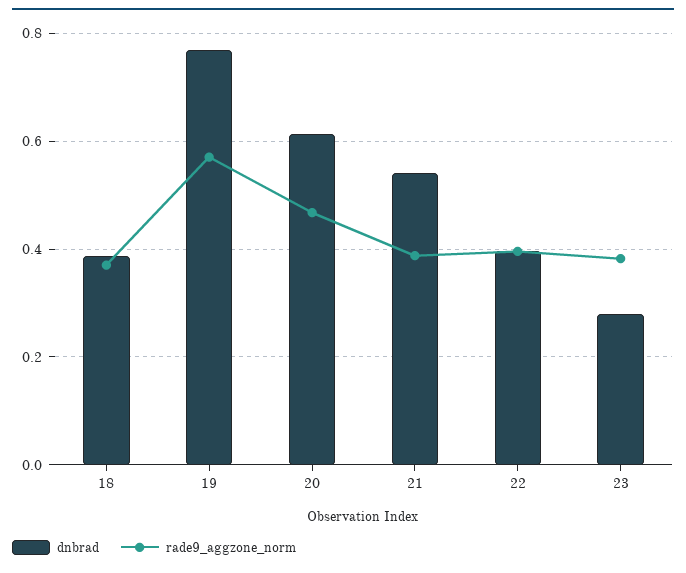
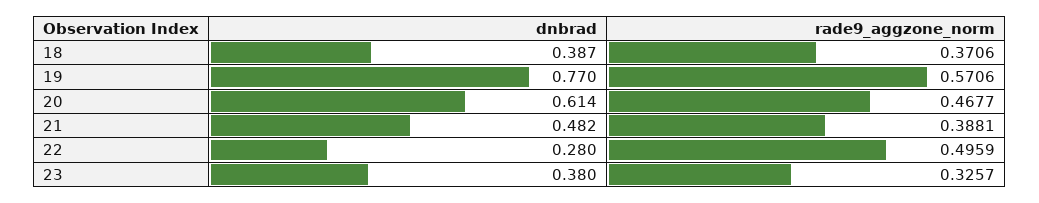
  {
    "dnbrad": {
      "18": 0.387,
      "19": 0.77,
      "20": 0.614,
-     "21": 0.54,
+     "21": 0.482,
-     "22": 0.4,
+     "22": 0.28,
-     "23": 0.28
+     "23": 0.38
    },
    "rade9_aggzone_norm": {
      "18": 0.3706,
      "19": 0.5706,
      "20": 0.4677,
      "21": 0.3881,
-     "22": 0.4,
+     "22": 0.4959,
-     "23": 0.38
+     "23": 0.3257
    }
  }

